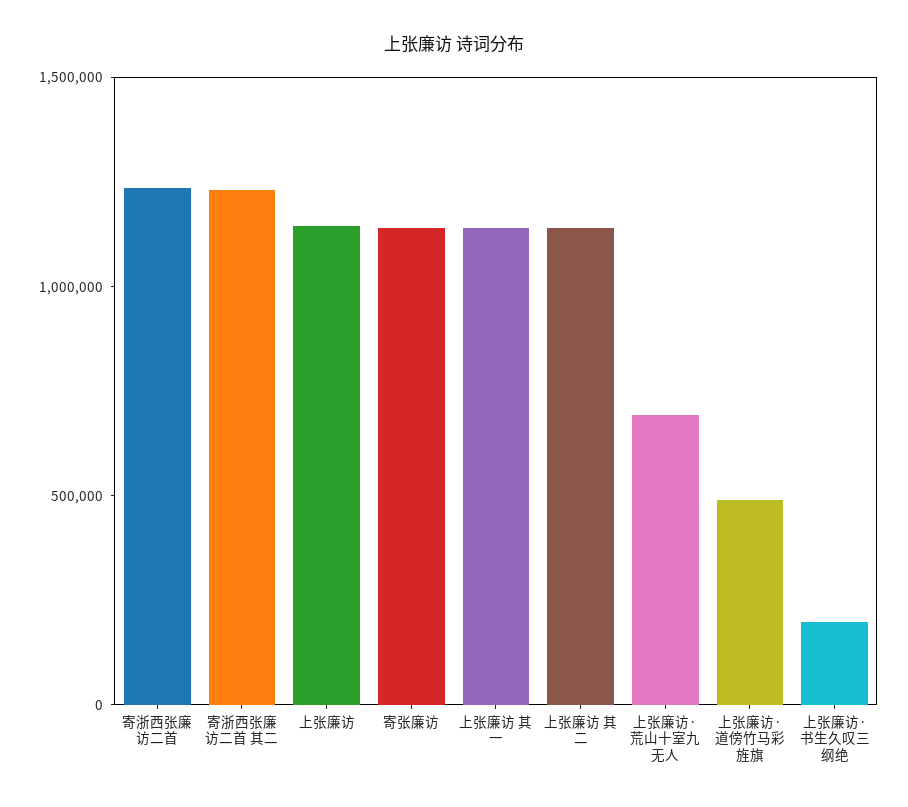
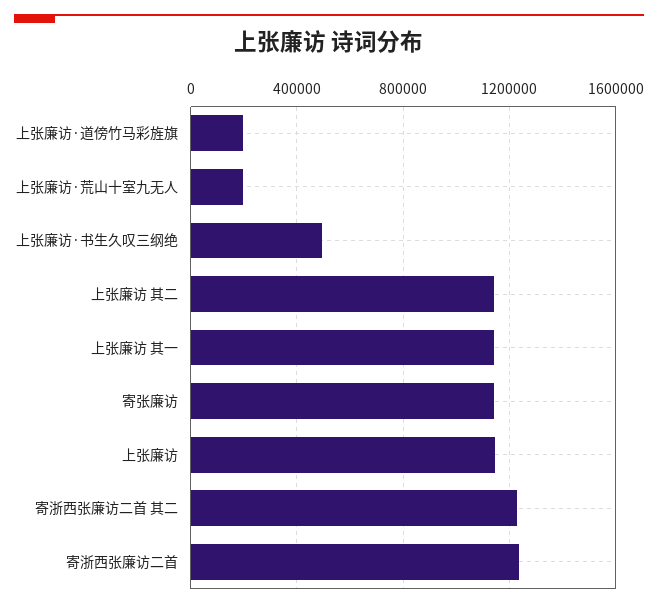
  {
    "寄浙西张廉访二首": 1250000,
    "寄浙西张廉访二首 其二": 1250000,
    "上张廉访": 1150000,
    "寄张廉访": 1150000,
    "上张廉访 其一": 1150000,
    "上张廉访 其二": 1150000,
-   "上张廉访·荒山十室九无人": 700000,
+   "上张廉访·荒山十室九无人": 200000,
-   "上张廉访·道傍竹马彩旌旗": 500000,
+   "上张廉访·道傍竹马彩旌旗": 200000,
-   "上张廉访·书生久叹三纲绝": 200000
+   "上张廉访·书生久叹三纲绝": 500000
  }

